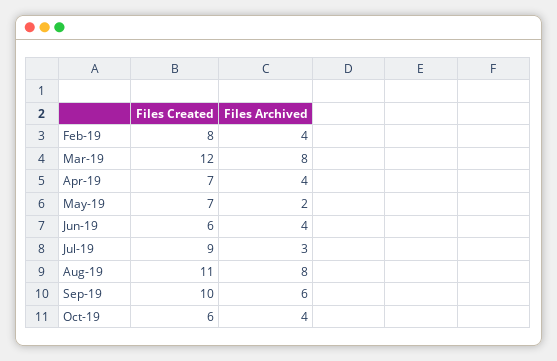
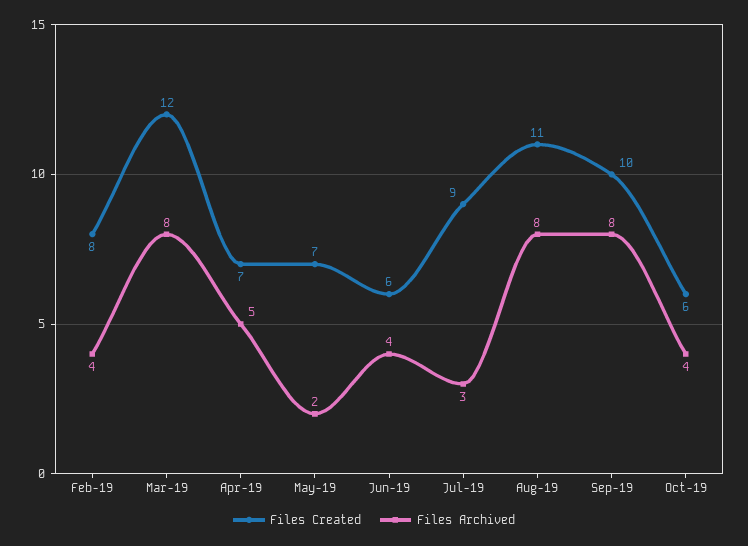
  {
    "Files Created": {
      "Feb-19": 8,
      "Mar-19": 12,
      "Apr-19": 7,
      "May-19": 7,
      "Jun-19": 6,
      "Jul-19": 9,
      "Aug-19": 11,
      "Sep-19": 10,
      "Oct-19": 6
    },
    "Files Archived": {
      "Feb-19": 4,
      "Mar-19": 8,
-     "Apr-19": 4,
+     "Apr-19": 5,
      "May-19": 2,
      "Jun-19": 4,
      "Jul-19": 3,
      "Aug-19": 8,
-     "Sep-19": 6,
+     "Sep-19": 8,
      "Oct-19": 4
    }
  }

